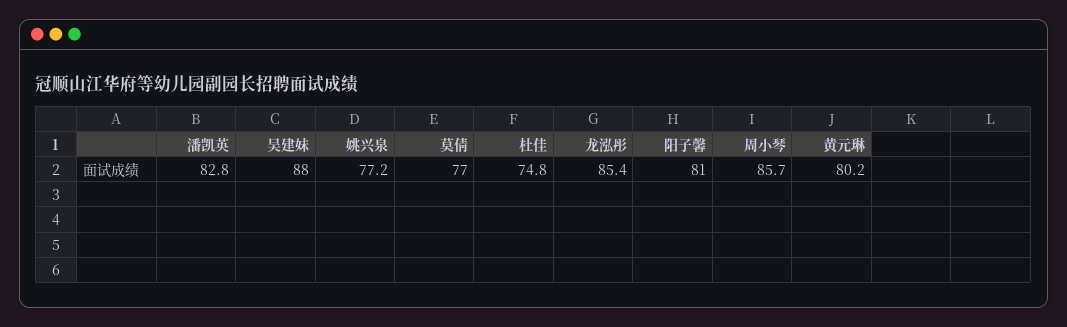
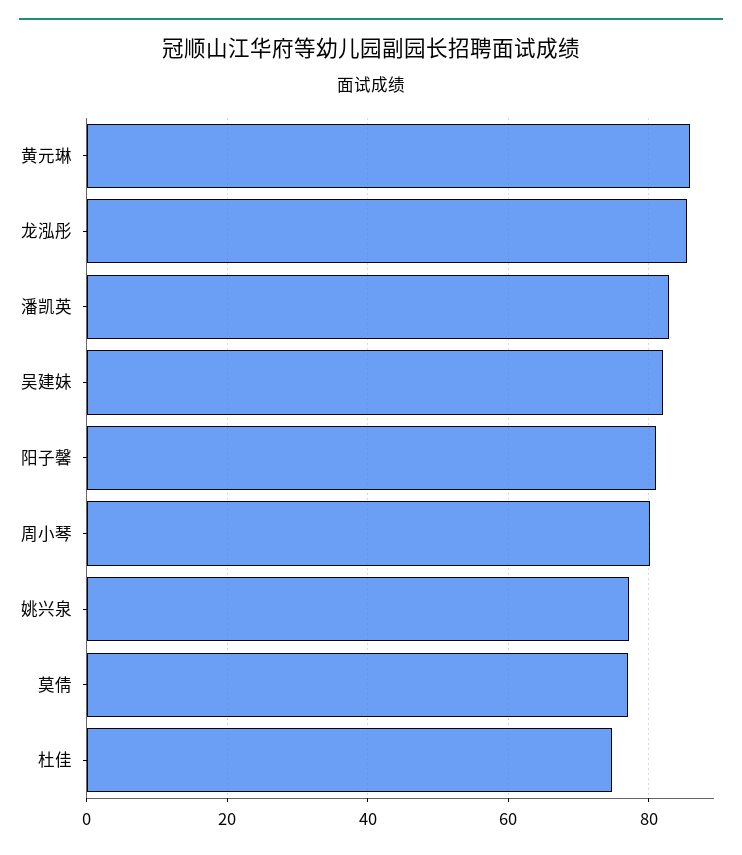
  {
    "潘凯英": 82.8,
-   "吴建妹": 88,
+   "吴建妹": 82,
    "姚兴泉": 77.2,
    "莫倩": 77,
    "杜佳": 74.8,
    "龙泓彤": 85.4,
    "阳子馨": 81,
-   "周小琴": 85.7,
+   "周小琴": 80,
-   "黄元琳": 80.2
+   "黄元琳": 86
  }

